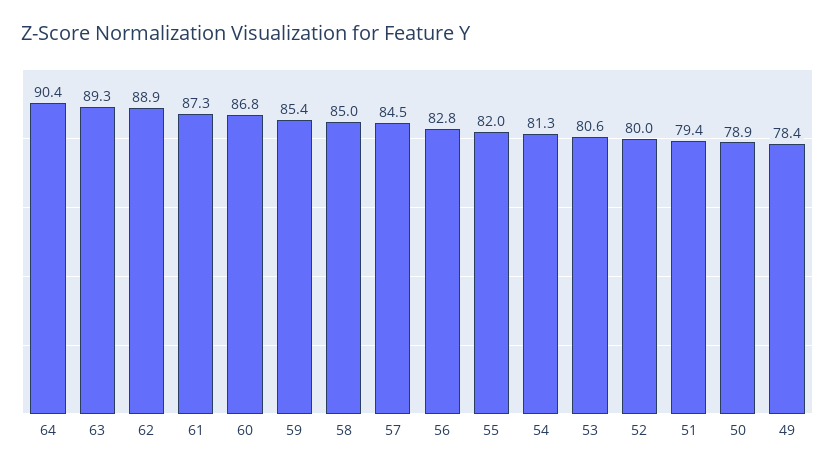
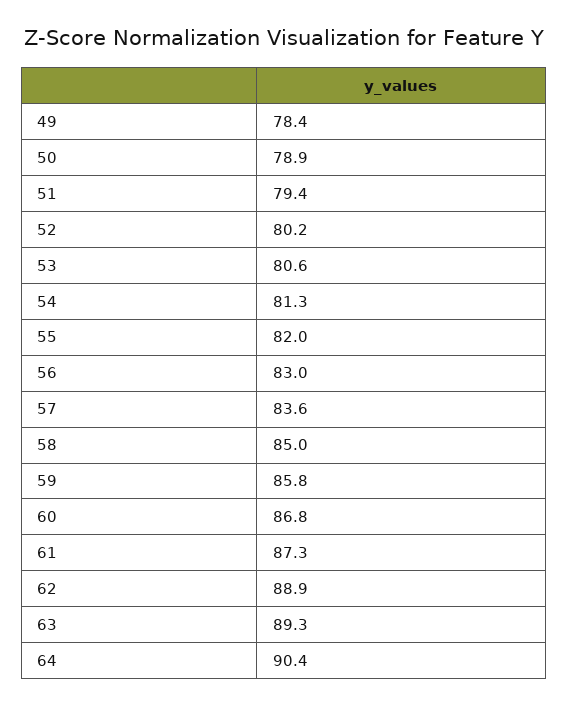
  {
    "64": 90.4,
    "63": 89.3,
    "62": 88.9,
    "61": 87.3,
    "60": 86.8,
-   "59": 85.4,
+   "59": 85.8,
    "58": 85,
-   "57": 84.5,
+   "57": 83.6,
-   "56": 82.8,
+   "56": 83,
    "55": 82,
    "54": 81.3,
    "53": 80.6,
-   "52": 80,
+   "52": 80.2,
    "51": 79.4,
    "50": 78.9,
    "49": 78.4
  }

